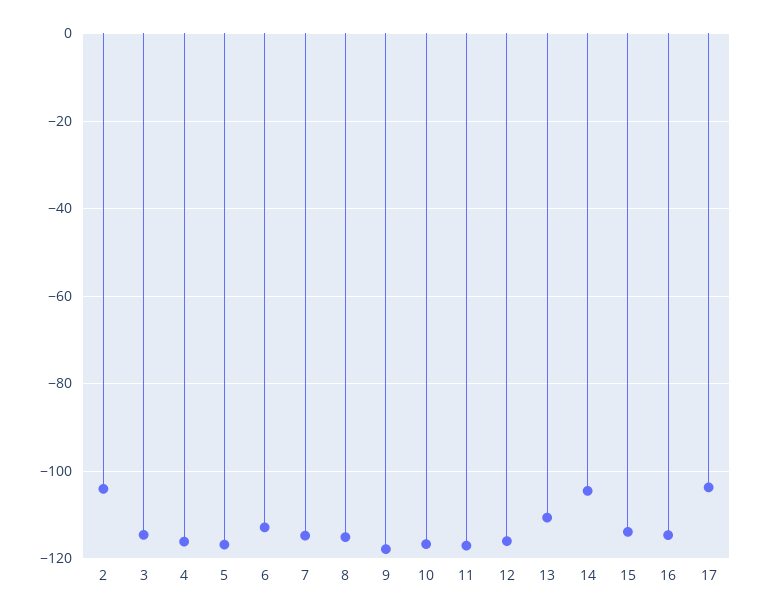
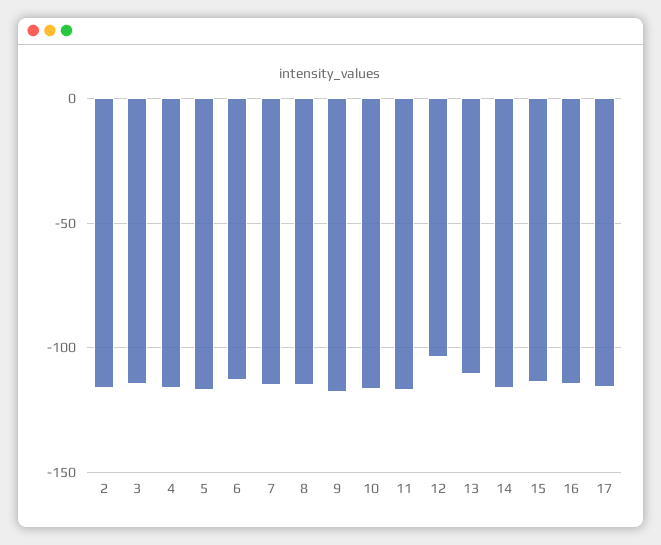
  {
-   "2": -104,
+   "2": -115,
    "3": -114,
    "4": -116,
    "5": -116,
    "6": -112,
    "7": -114,
    "8": -116,
    "9": -118,
    "10": -116,
    "11": -118,
-   "12": -116,
+   "12": -105,
    "13": -110,
-   "14": -104,
+   "14": -115,
    "15": -114,
    "16": -114,
-   "17": -104
+   "17": -115
  }

